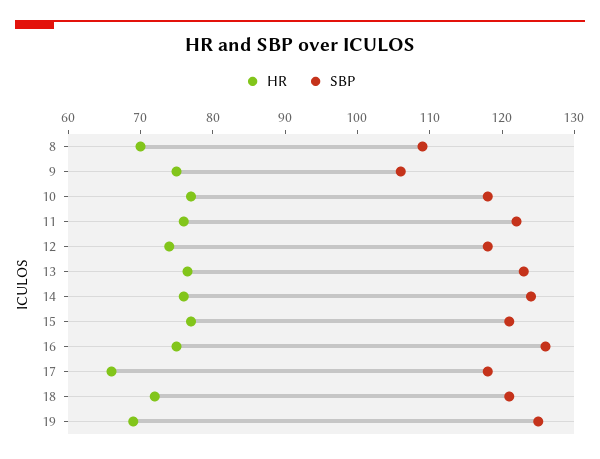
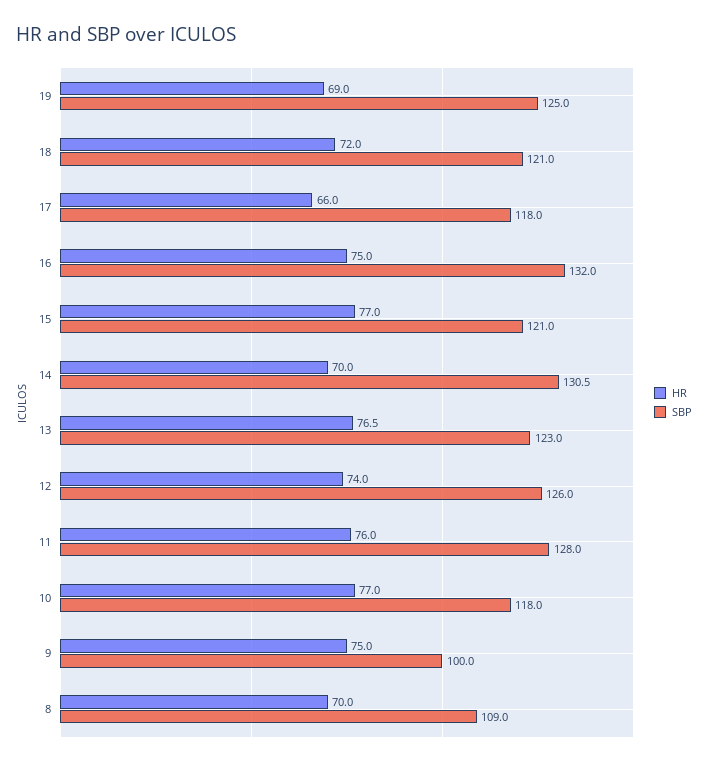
  {
    "HR": {
      "8": 70,
      "9": 75,
      "10": 77,
      "11": 76,
      "12": 74,
      "13": 76.5,
-     "14": 76,
+     "14": 70,
      "15": 77,
      "16": 75,
      "17": 66,
      "18": 72,
      "19": 69
    },
    "SBP": {
      "8": 109,
-     "9": 106,
+     "9": 100,
      "10": 118,
-     "11": 122,
+     "11": 128,
-     "12": 118,
+     "12": 126,
      "13": 123,
-     "14": 124,
+     "14": 130.5,
      "15": 121,
-     "16": 126,
+     "16": 132,
      "17": 118,
      "18": 121,
      "19": 125
    }
  }

